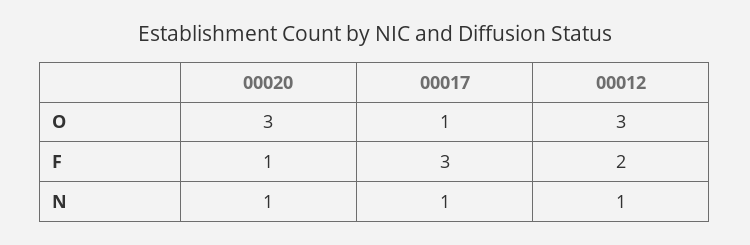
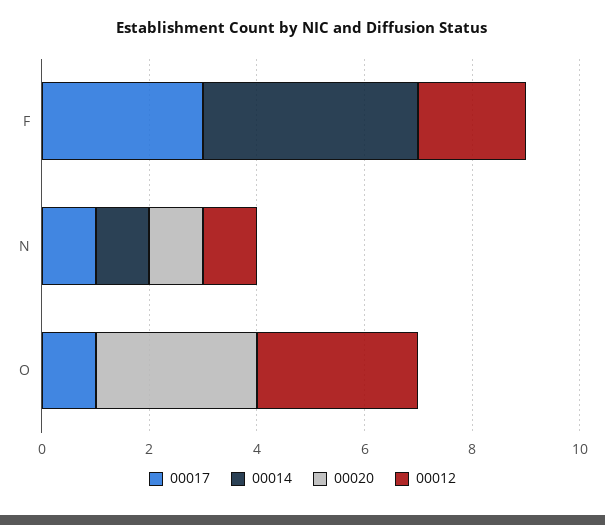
  {
    "00020": {
      "O": 3,
-     "F": 1,
+     "F": 0,
      "N": 1
    },
    "00017": {
      "O": 1,
      "F": 3,
      "N": 1
    },
    "00012": {
      "O": 3,
      "F": 2,
      "N": 1
-   }
+   },
+   "00014": {
+     "F": 4,
+     "N": 1,
+     "O": 0
+   }
  }

